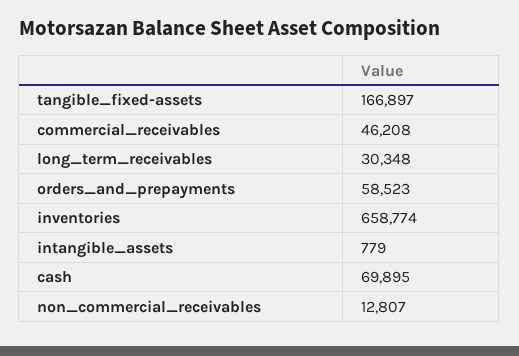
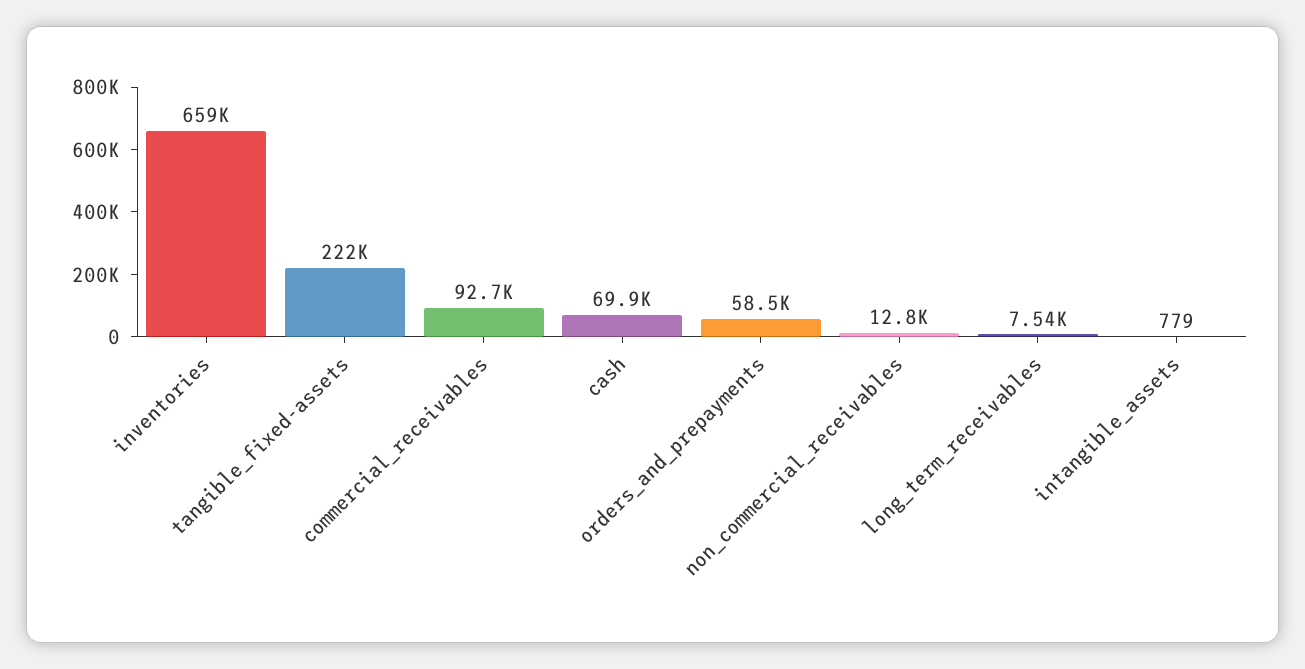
  {
-   "tangible_fixed-assets": 166897,
+   "tangible_fixed-assets": 222000,
-   "commercial_receivables": 46208,
+   "commercial_receivables": 92700,
-   "long_term_receivables": 30348,
+   "long_term_receivables": 7540,
    "orders_and_prepayments": 58523,
    "inventories": 658774,
    "intangible_assets": 779,
    "cash": 69895,
    "non_commercial_receivables": 12807
  }

